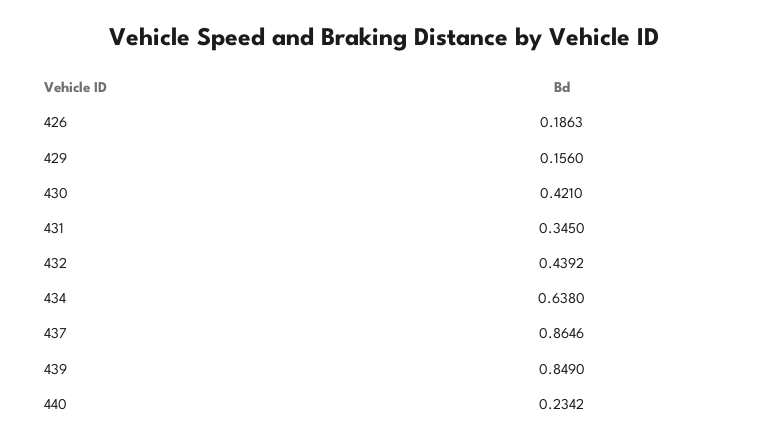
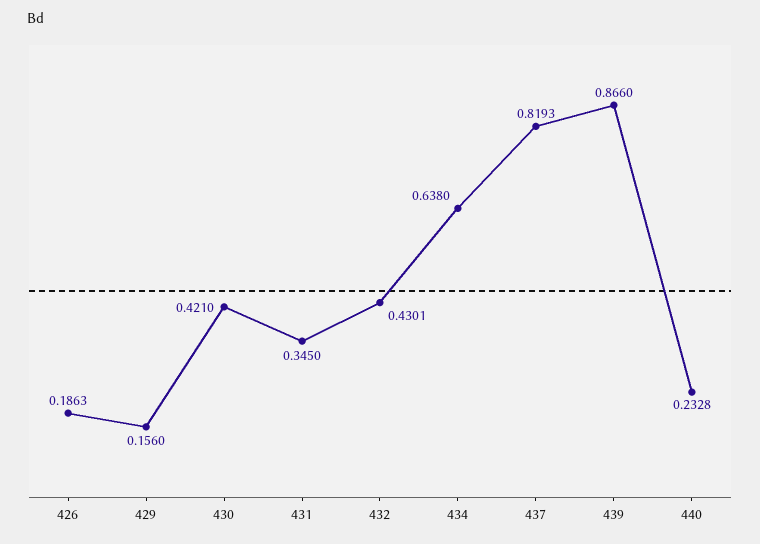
  {
    "426": 0.1863,
    "429": 0.156,
    "430": 0.421,
    "431": 0.345,
-   "432": 0.4392,
+   "432": 0.4301,
    "434": 0.638,
-   "437": 0.8646,
+   "437": 0.8193,
-   "439": 0.849,
+   "439": 0.866,
-   "440": 0.2342
+   "440": 0.2328
  }

